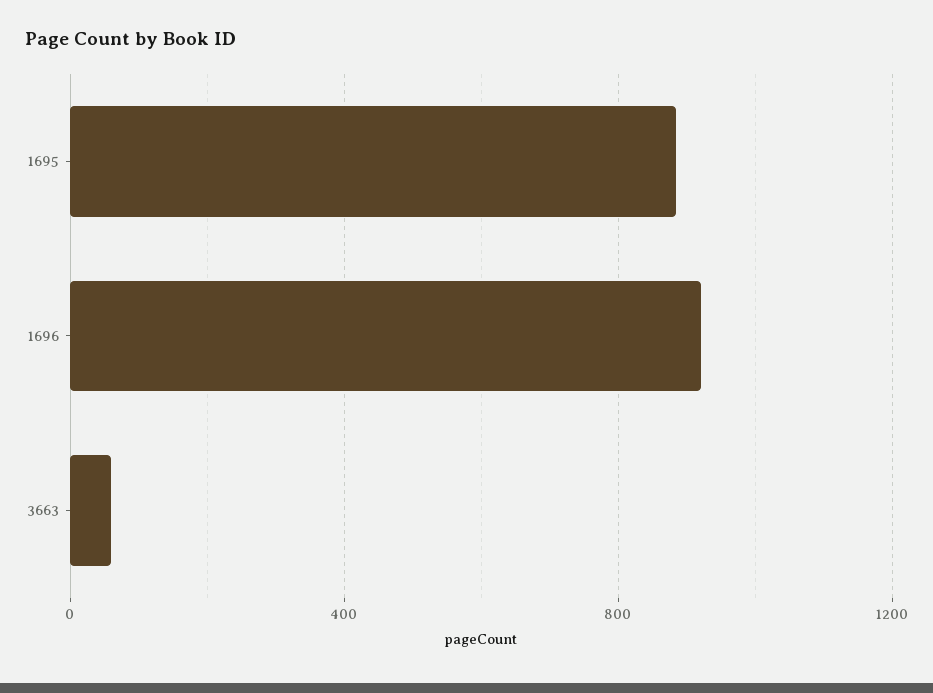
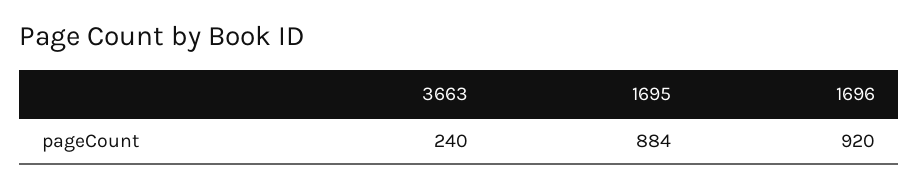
  {
    "1695": 884,
    "1696": 920,
-   "3663": 50
+   "3663": 240
  }

